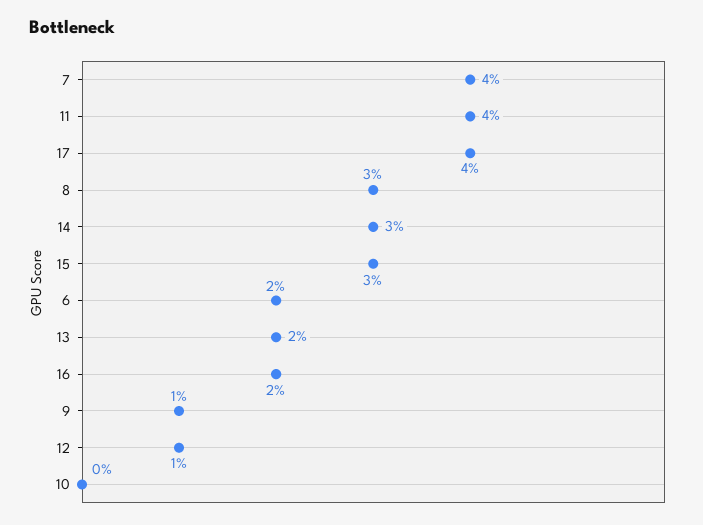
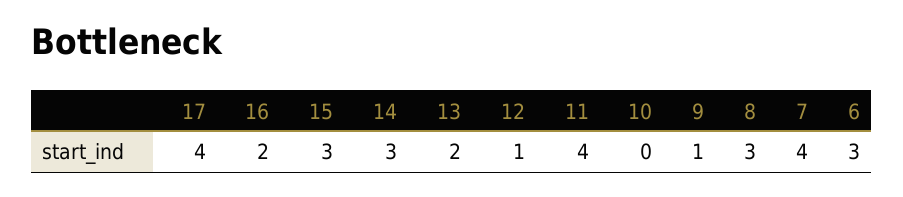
  {
    "7": 4,
    "11": 4,
    "17": 4,
    "8": 3,
    "14": 3,
    "15": 3,
-   "6": 2,
+   "6": 3,
    "13": 2,
    "16": 2,
    "9": 1,
    "12": 1,
    "10": 0
  }

